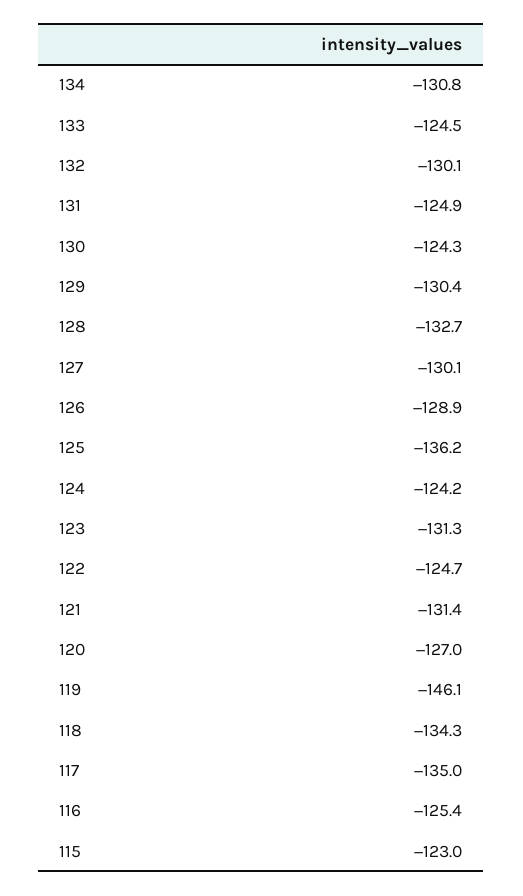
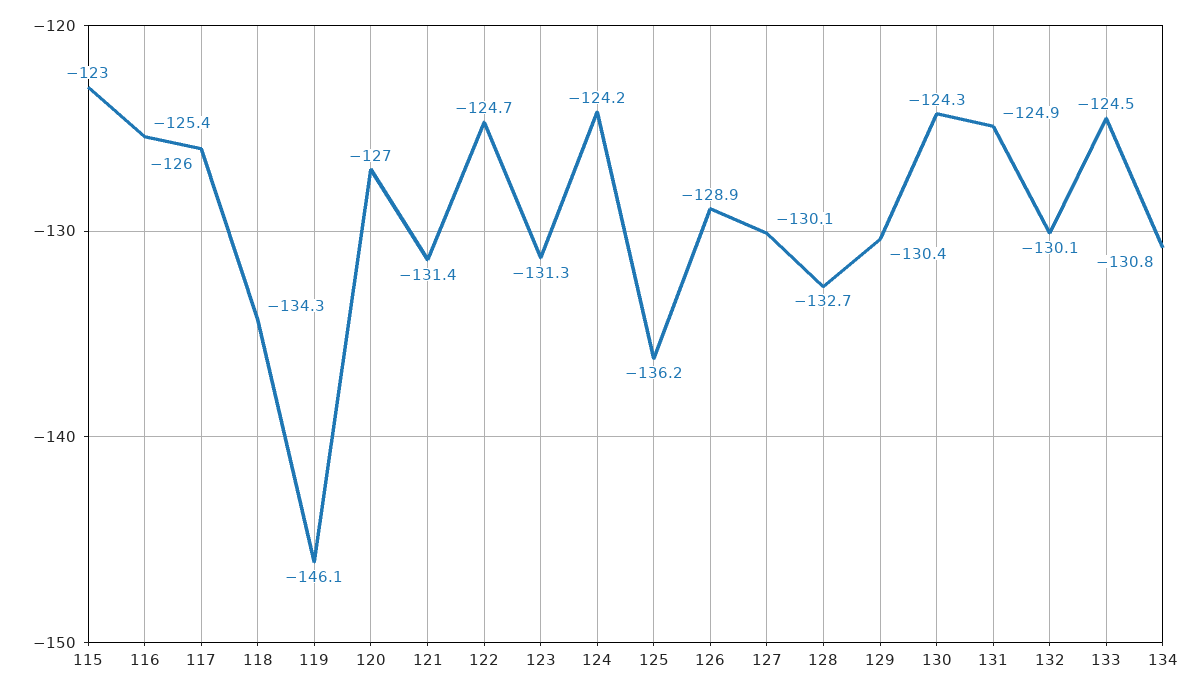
  {
    "134": -130.8,
    "133": -124.5,
    "132": -130.1,
    "131": -124.9,
    "130": -124.3,
    "129": -130.4,
    "128": -132.7,
    "127": -130.1,
    "126": -128.9,
    "125": -136.2,
    "124": -124.2,
    "123": -131.3,
    "122": -124.7,
    "121": -131.4,
    "120": -127,
    "119": -146.1,
    "118": -134.3,
-   "117": -135,
+   "117": -126,
    "116": -125.4,
    "115": -123
  }

